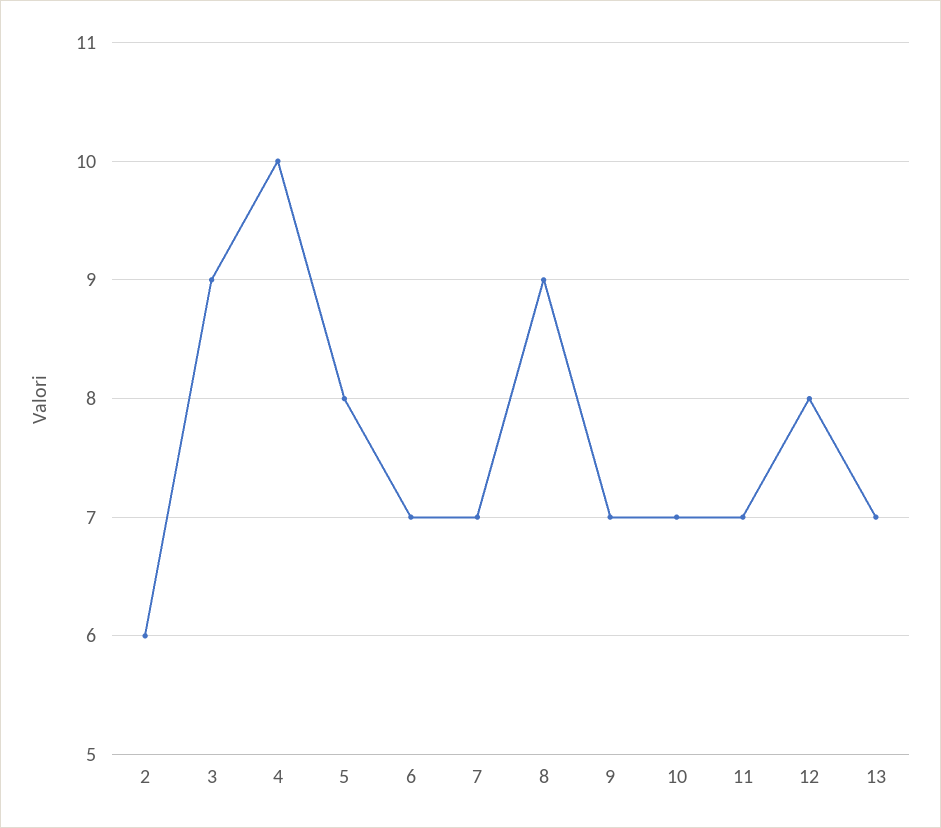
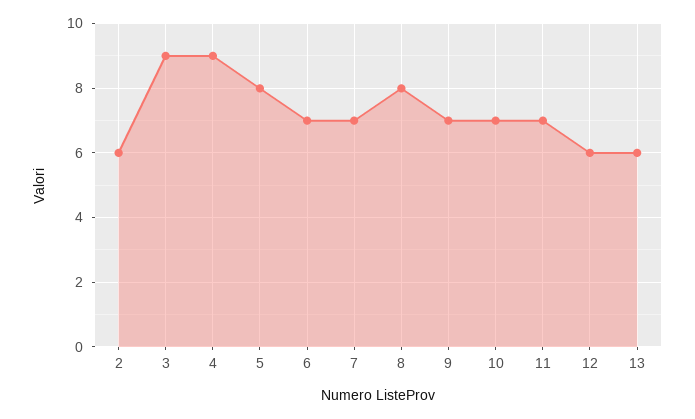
  {
    "2": 6,
    "3": 9,
-   "4": 10,
+   "4": 9,
    "5": 8,
    "6": 7,
    "7": 7,
-   "8": 9,
+   "8": 8,
    "9": 7,
    "10": 7,
    "11": 7,
-   "12": 8,
+   "12": 6,
-   "13": 7
+   "13": 6
  }

